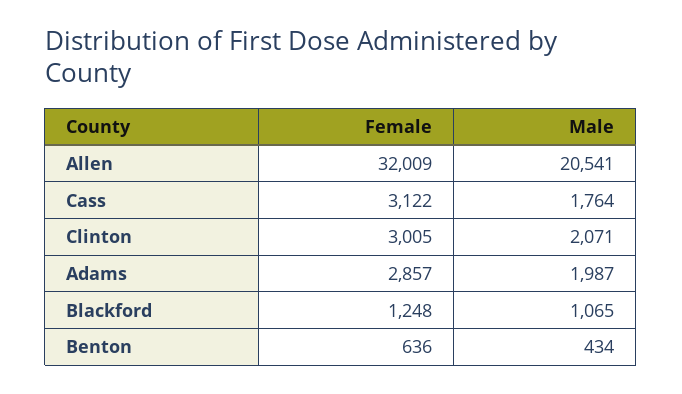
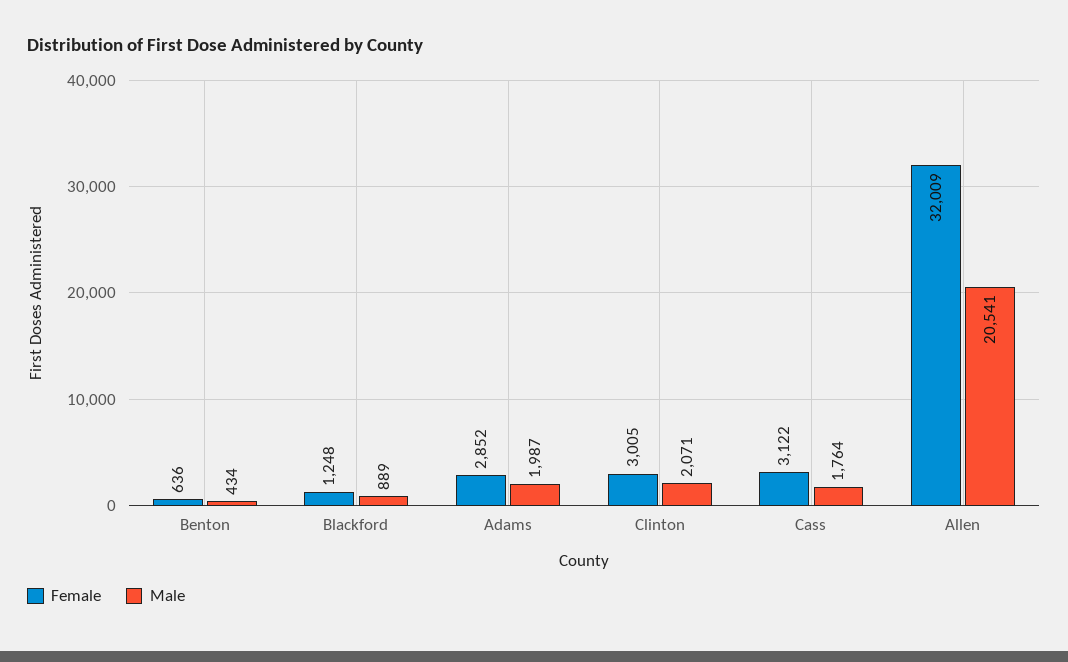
  {
    "Female": {
      "Allen": 32009,
      "Cass": 3122,
      "Clinton": 3005,
-     "Adams": 2857,
+     "Adams": 2852,
      "Blackford": 1248,
      "Benton": 636
    },
    "Male": {
      "Allen": 20541,
      "Cass": 1764,
      "Clinton": 2071,
      "Adams": 1987,
-     "Blackford": 1065,
+     "Blackford": 889,
      "Benton": 434
    }
  }

